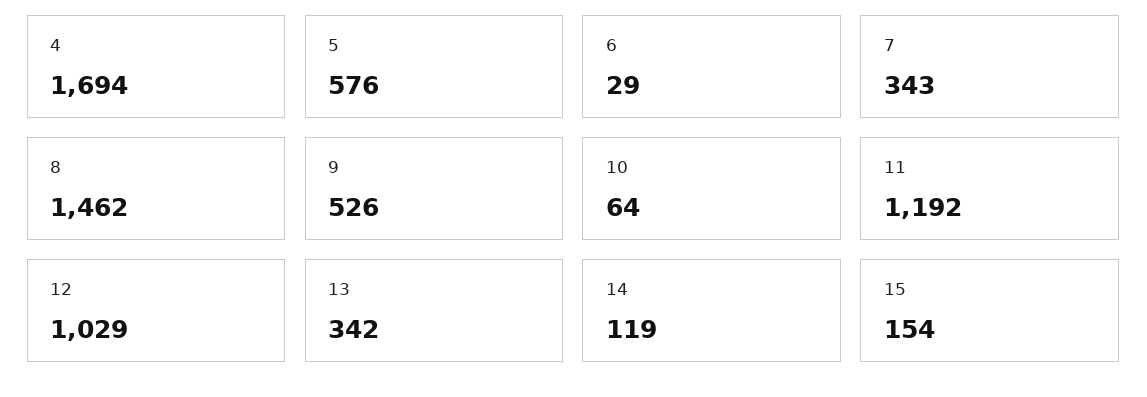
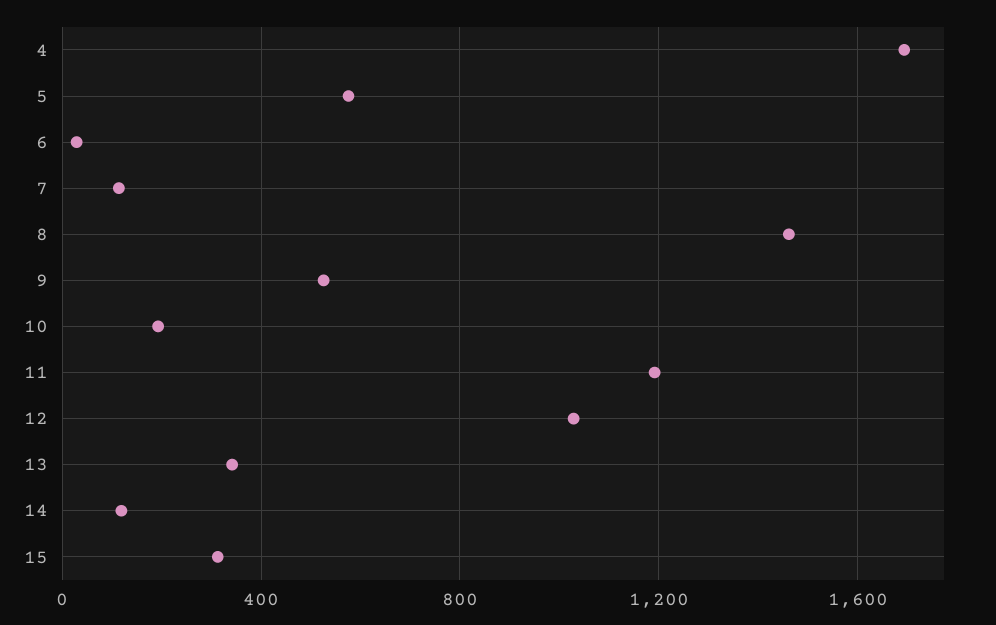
  {
    "4": 1694,
    "5": 576,
    "6": 29,
-   "7": 343,
+   "7": 100,
    "8": 1462,
    "9": 526,
-   "10": 64,
+   "10": 200,
    "11": 1192,
    "12": 1029,
    "13": 342,
    "14": 119,
-   "15": 154
+   "15": 300
  }

